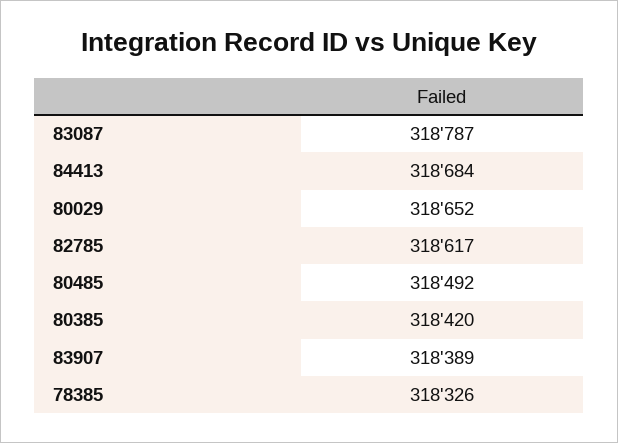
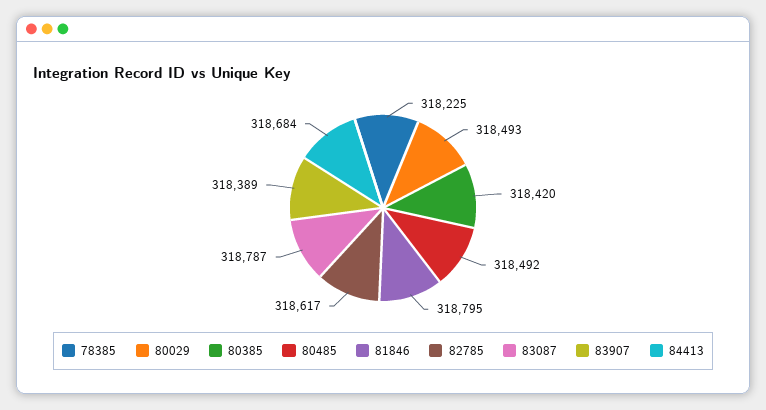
  {
    "83087": 318787,
    "84413": 318684,
-   "80029": 318652,
+   "80029": 318493,
    "82785": 318617,
    "80485": 318492,
    "80385": 318420,
    "83907": 318389,
-   "78385": 318326
+   "78385": 318225,
+   "81846": 318795
  }

